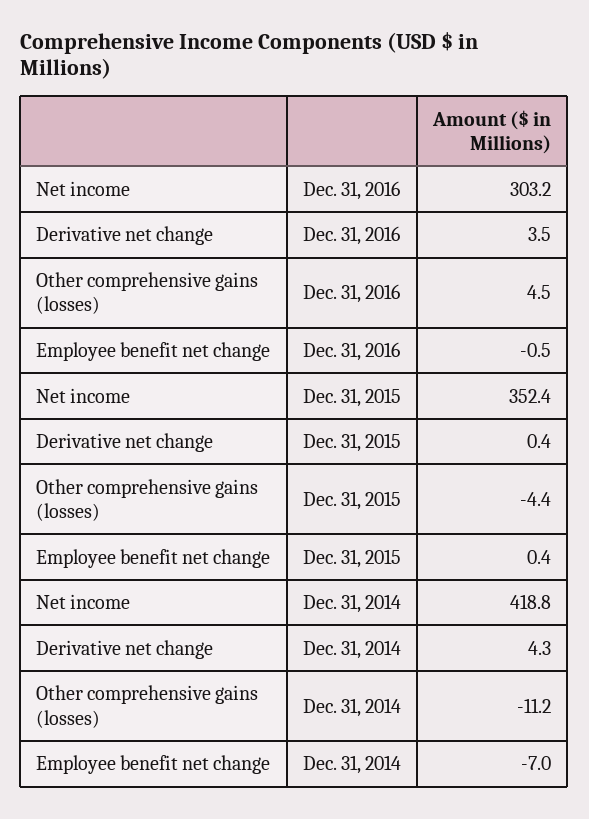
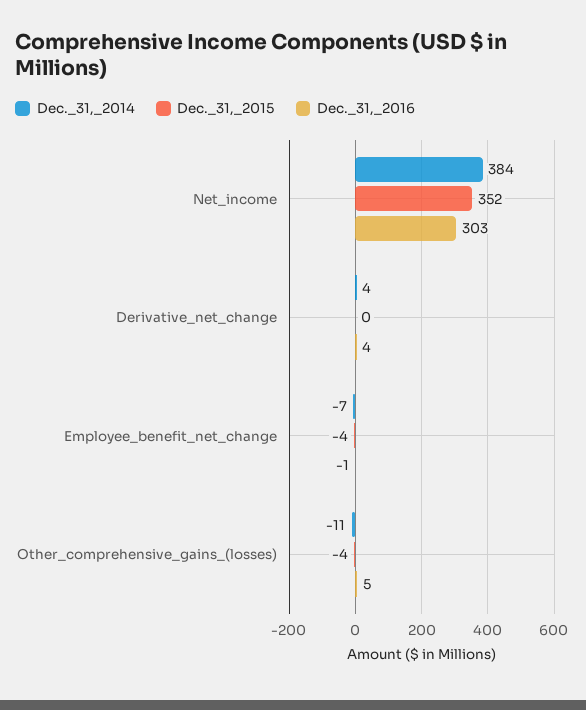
  {
    "Dec. 31, 2016": {
      "Net income": 303.2,
      "Derivative net change": 3.5,
      "Other comprehensive gains (losses)": 4.5,
      "Employee benefit net change": -0.5
    },
    "Dec. 31, 2015": {
      "Net income": 352.4,
      "Derivative net change": 0.4,
      "Other comprehensive gains (losses)": -4.4,
-     "Employee benefit net change": 0.4
+     "Employee benefit net change": -4
    },
    "Dec. 31, 2014": {
-     "Net income": 418.8,
+     "Net income": 384,
      "Derivative net change": 4.3,
      "Other comprehensive gains (losses)": -11.2,
      "Employee benefit net change": -7
    }
  }

